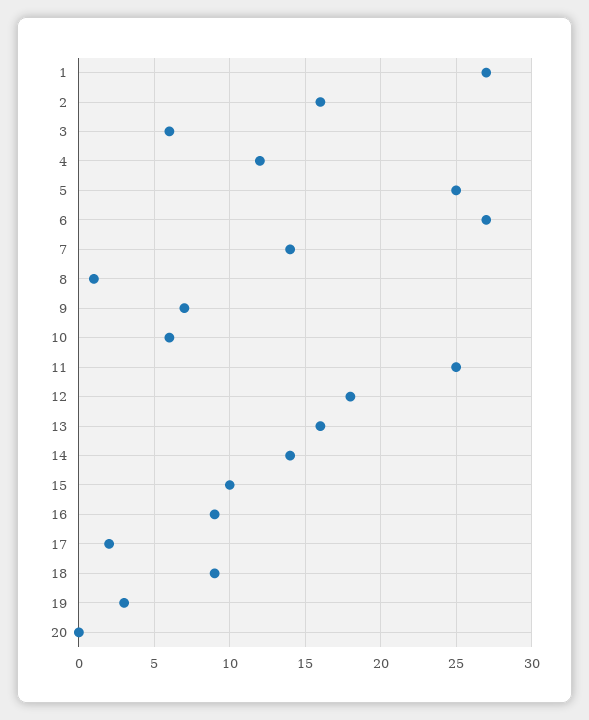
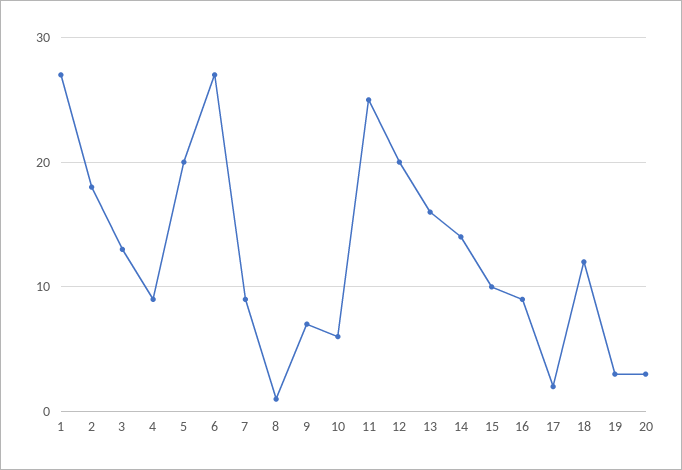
  {
    "1": 27,
-   "2": 16,
+   "2": 18,
-   "3": 6,
+   "3": 13,
-   "4": 12,
+   "4": 9,
-   "5": 25,
+   "5": 20,
    "6": 27,
-   "7": 14,
+   "7": 9,
    "8": 1,
    "9": 7,
    "10": 6,
    "11": 25,
-   "12": 18,
+   "12": 20,
    "13": 16,
    "14": 14,
    "15": 10,
    "16": 9,
    "17": 2,
-   "18": 9,
+   "18": 12,
    "19": 3,
-   "20": 0
+   "20": 3
  }

